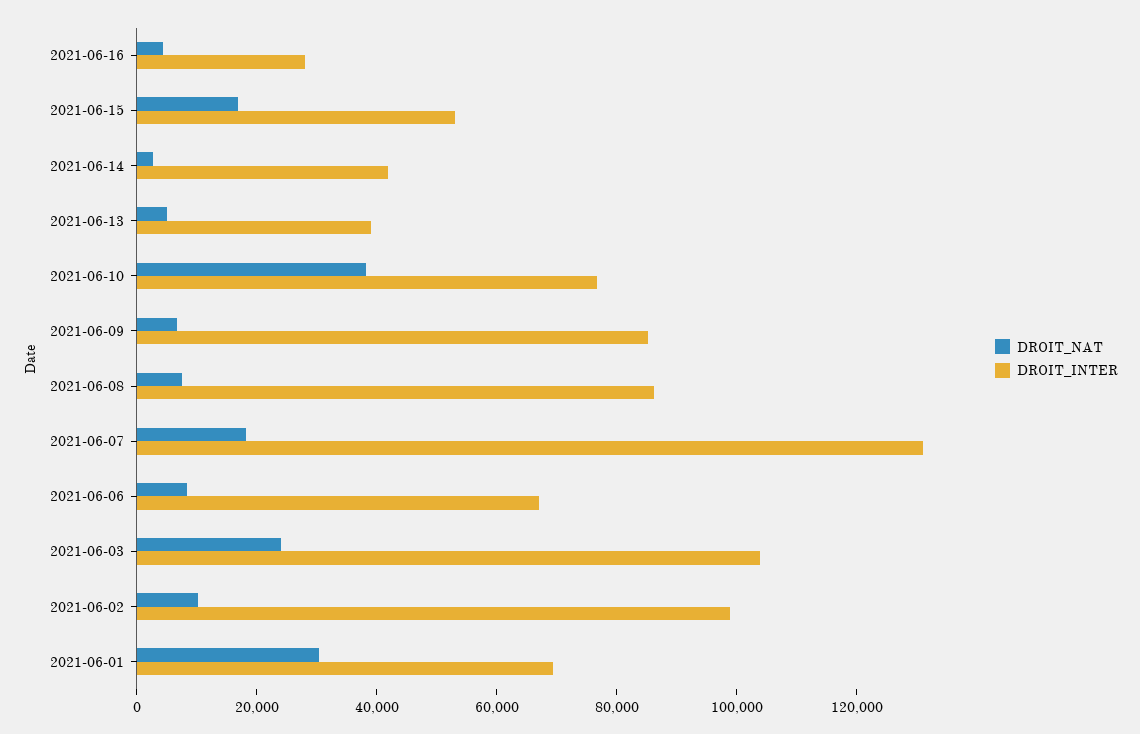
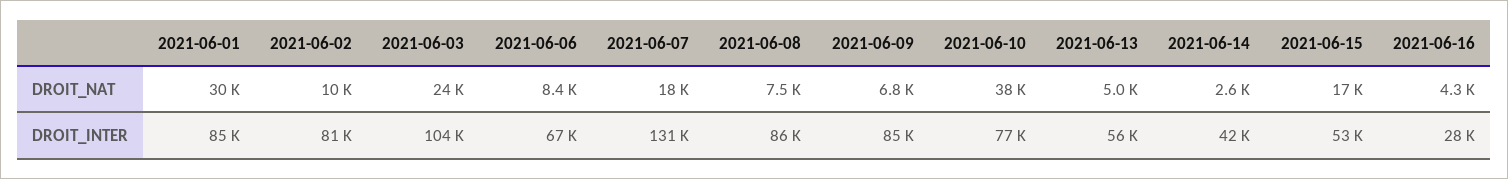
  {
    "DROIT_NAT": {
      "2021-06-16": 4300,
      "2021-06-15": 17000,
      "2021-06-14": 2600,
      "2021-06-13": 5000,
      "2021-06-10": 38000,
      "2021-06-09": 6800,
      "2021-06-08": 7500,
      "2021-06-07": 18000,
      "2021-06-06": 8400,
      "2021-06-03": 24000,
      "2021-06-02": 10000,
      "2021-06-01": 30000
    },
    "DROIT_INTER": {
      "2021-06-16": 28000,
      "2021-06-15": 53000,
      "2021-06-14": 42000,
-     "2021-06-13": 40000,
+     "2021-06-13": 56000,
      "2021-06-10": 77000,
      "2021-06-09": 85000,
      "2021-06-08": 86000,
      "2021-06-07": 131000,
      "2021-06-06": 67000,
      "2021-06-03": 104000,
-     "2021-06-02": 100000,
+     "2021-06-02": 81000,
-     "2021-06-01": 70000
+     "2021-06-01": 85000
    }
  }

